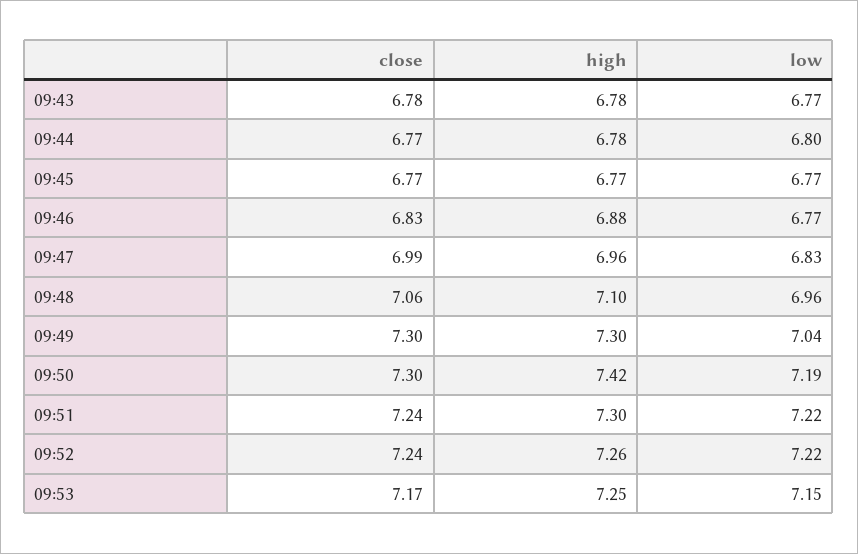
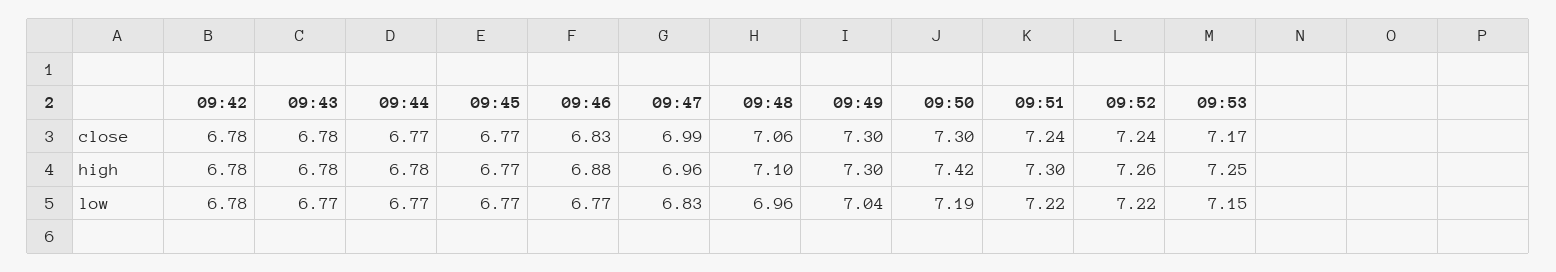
  {
    "close": {
      "09:43": 6.78,
      "09:44": 6.77,
      "09:45": 6.77,
      "09:46": 6.83,
      "09:47": 6.99,
      "09:48": 7.06,
      "09:49": 7.3,
      "09:50": 7.3,
      "09:51": 7.24,
      "09:52": 7.24,
-     "09:53": 7.17
+     "09:53": 7.17,
+     "09:42": 6.78
    },
    "high": {
      "09:43": 6.78,
      "09:44": 6.78,
      "09:45": 6.77,
      "09:46": 6.88,
      "09:47": 6.96,
      "09:48": 7.1,
      "09:49": 7.3,
      "09:50": 7.42,
      "09:51": 7.3,
      "09:52": 7.26,
-     "09:53": 7.25
+     "09:53": 7.25,
+     "09:42": 6.78
    },
    "low": {
      "09:43": 6.77,
-     "09:44": 6.8,
+     "09:44": 6.77,
      "09:45": 6.77,
      "09:46": 6.77,
      "09:47": 6.83,
      "09:48": 6.96,
      "09:49": 7.04,
      "09:50": 7.19,
      "09:51": 7.22,
      "09:52": 7.22,
-     "09:53": 7.15
+     "09:53": 7.15,
+     "09:42": 6.78
    }
  }

